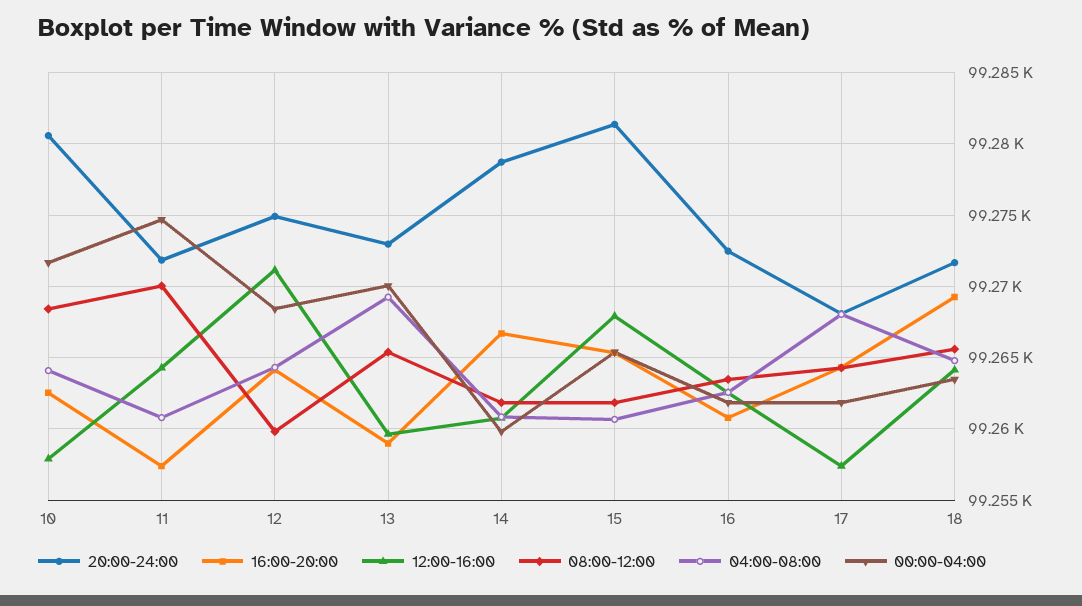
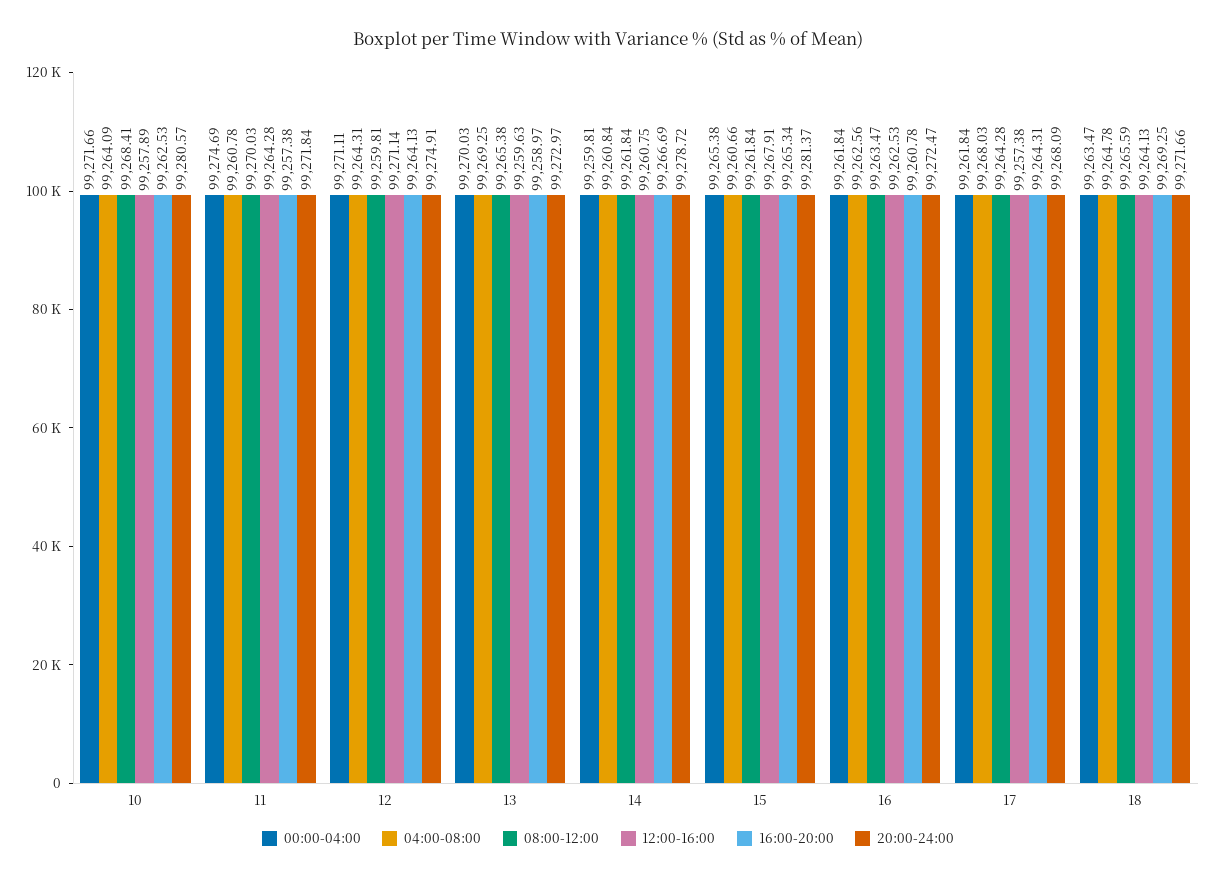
  {
    "20:00-24:00": {
      "10": 99280.57,
      "11": 99271.84,
      "12": 99274.91,
      "13": 99272.97,
      "14": 99278.72,
      "15": 99281.37,
      "16": 99272.47,
      "17": 99268.09,
      "18": 99271.66
    },
    "16:00-20:00": {
      "10": 99262.53,
      "11": 99257.38,
      "12": 99264.13,
      "13": 99258.97,
      "14": 99266.69,
      "15": 99265.34,
      "16": 99260.78,
      "17": 99264.31,
      "18": 99269.25
    },
    "12:00-16:00": {
      "10": 99257.89,
      "11": 99264.28,
      "12": 99271.14,
      "13": 99259.63,
      "14": 99260.75,
      "15": 99267.91,
      "16": 99262.53,
      "17": 99257.38,
      "18": 99264.13
    },
    "08:00-12:00": {
      "10": 99268.41,
      "11": 99270.03,
      "12": 99259.81,
      "13": 99265.38,
      "14": 99261.84,
      "15": 99261.84,
      "16": 99263.47,
      "17": 99264.28,
      "18": 99265.59
    },
    "04:00-08:00": {
      "10": 99264.09,
      "11": 99260.78,
      "12": 99264.31,
      "13": 99269.25,
      "14": 99260.84,
      "15": 99260.66,
      "16": 99262.56,
      "17": 99268.03,
      "18": 99264.78
    },
    "00:00-04:00": {
      "10": 99271.66,
      "11": 99274.69,
-     "12": 99268.5,
+     "12": 99271.11,
      "13": 99270.03,
      "14": 99259.81,
      "15": 99265.38,
      "16": 99261.84,
      "17": 99261.84,
      "18": 99263.47
    }
  }

